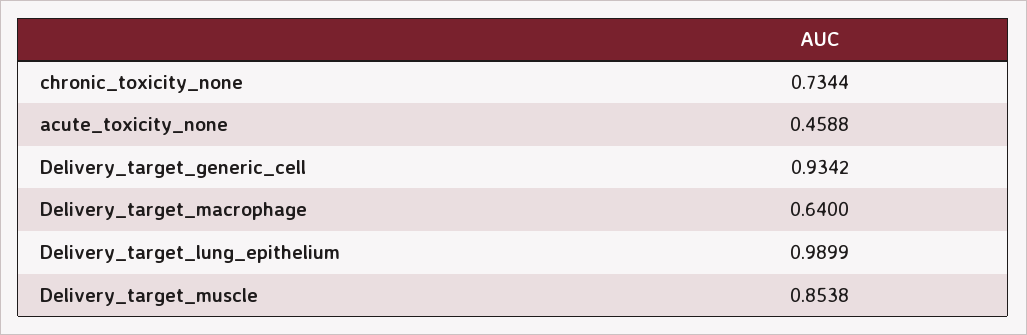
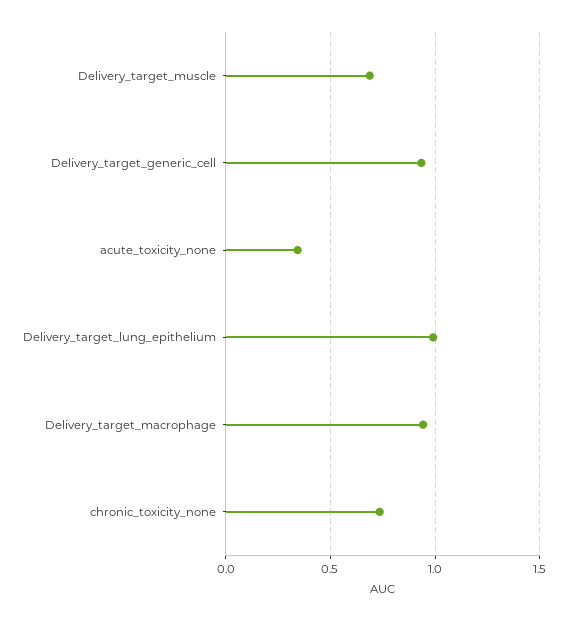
  {
    "chronic_toxicity_none": 0.7344,
-   "acute_toxicity_none": 0.4588,
+   "acute_toxicity_none": 0.35,
    "Delivery_target_generic_cell": 0.9342,
-   "Delivery_target_macrophage": 0.64,
+   "Delivery_target_macrophage": 0.95,
    "Delivery_target_lung_epithelium": 0.9899,
-   "Delivery_target_muscle": 0.8538
+   "Delivery_target_muscle": 0.7
  }

